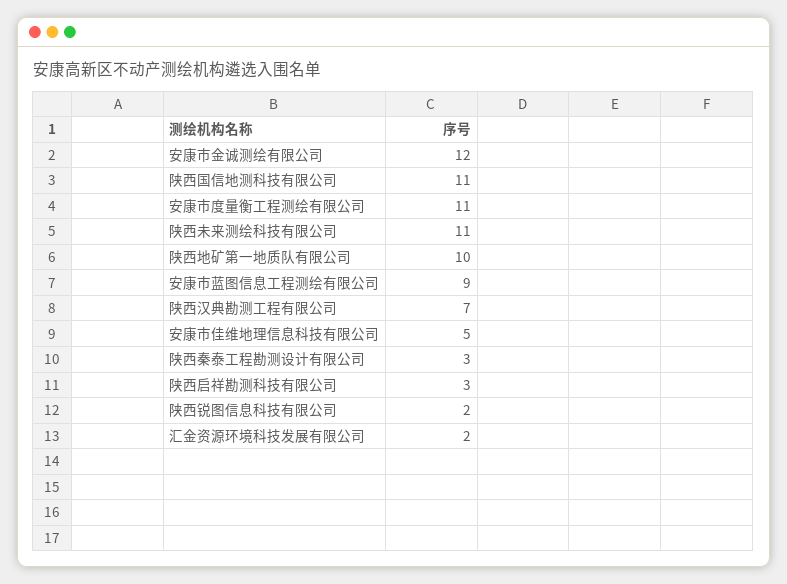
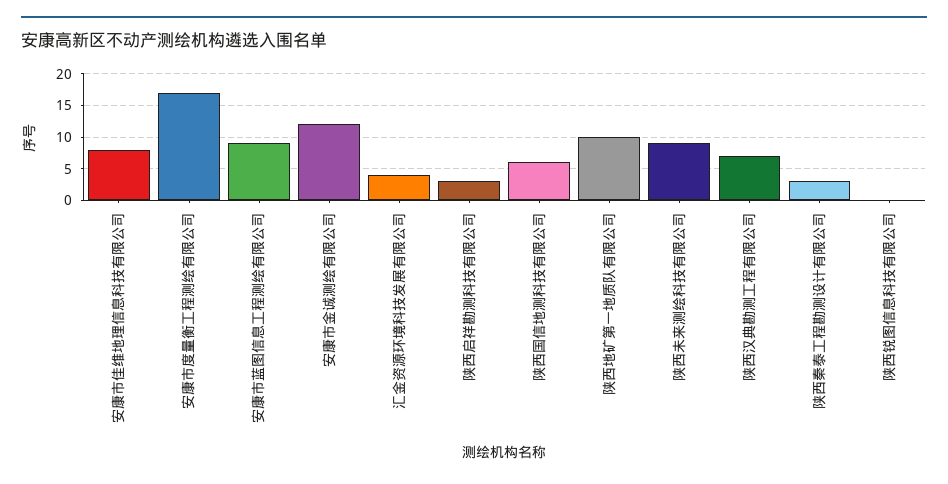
  {
    "安康市金诚测绘有限公司": 12,
-   "陕西国信地测科技有限公司": 11,
+   "陕西国信地测科技有限公司": 6,
-   "安康市度量衡工程测绘有限公司": 11,
+   "安康市度量衡工程测绘有限公司": 17,
-   "陕西未来测绘科技有限公司": 11,
+   "陕西未来测绘科技有限公司": 9,
    "陕西地矿第一地质队有限公司": 10,
    "安康市蓝图信息工程测绘有限公司": 9,
    "陕西汉典勘测工程有限公司": 7,
-   "安康市佳维地理信息科技有限公司": 5,
+   "安康市佳维地理信息科技有限公司": 8,
    "陕西秦泰工程勘测设计有限公司": 3,
    "陕西启祥勘测科技有限公司": 3,
-   "陕西锐图信息科技有限公司": 2,
+   "陕西锐图信息科技有限公司": 0,
-   "汇金资源环境科技发展有限公司": 2
+   "汇金资源环境科技发展有限公司": 4
  }

